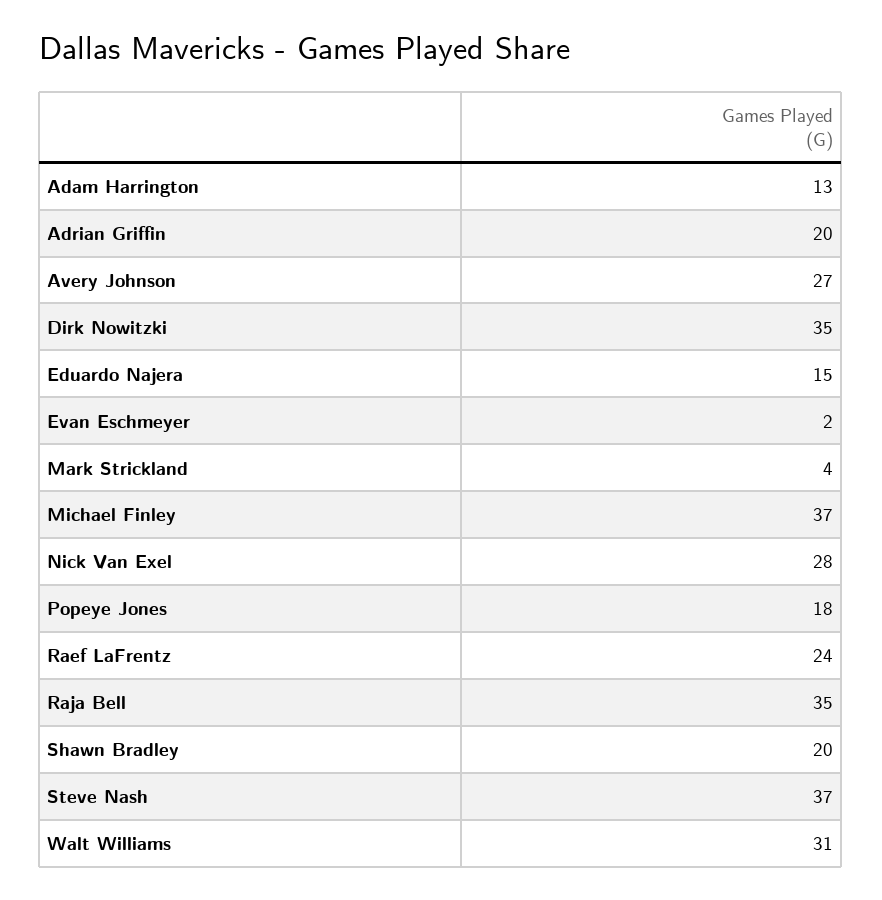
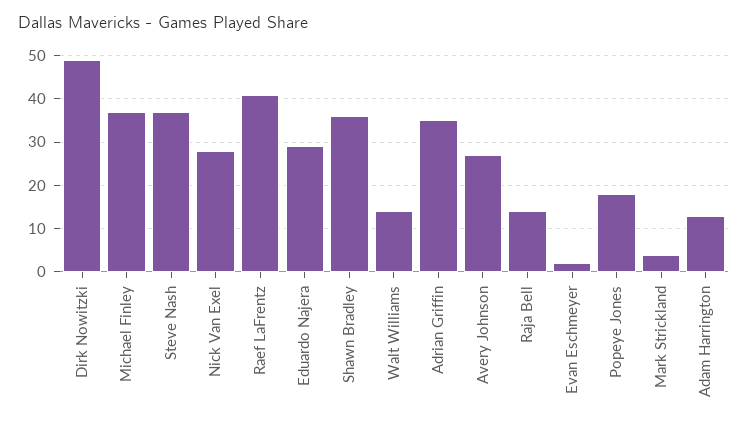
  {
    "Adam Harrington": 13,
-   "Adrian Griffin": 20,
+   "Adrian Griffin": 35,
    "Avery Johnson": 27,
-   "Dirk Nowitzki": 35,
+   "Dirk Nowitzki": 50,
-   "Eduardo Najera": 15,
+   "Eduardo Najera": 30,
    "Evan Eschmeyer": 2,
    "Mark Strickland": 4,
    "Michael Finley": 37,
    "Nick Van Exel": 28,
    "Popeye Jones": 18,
-   "Raef LaFrentz": 24,
+   "Raef LaFrentz": 40,
-   "Raja Bell": 35,
+   "Raja Bell": 15,
-   "Shawn Bradley": 20,
+   "Shawn Bradley": 35,
    "Steve Nash": 37,
-   "Walt Williams": 31
+   "Walt Williams": 15
  }

